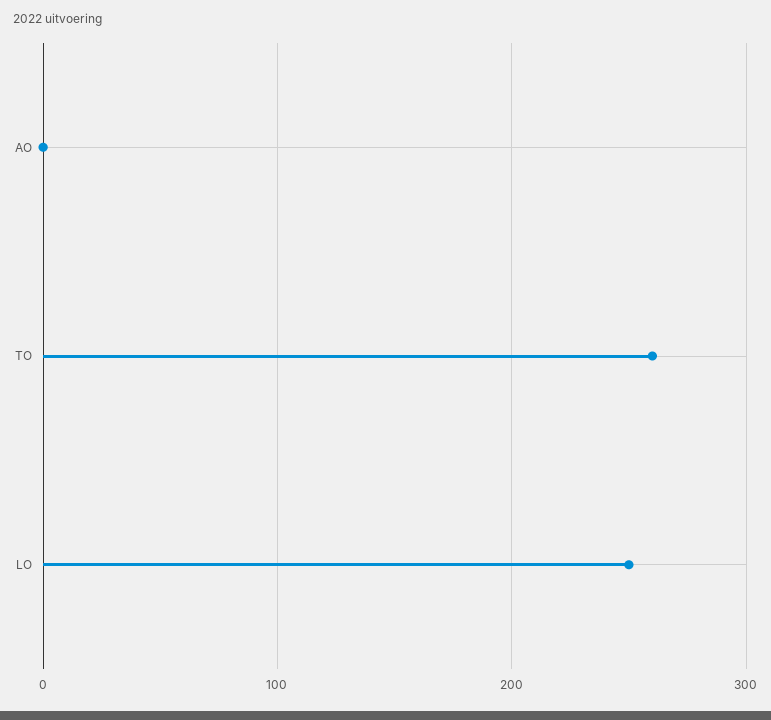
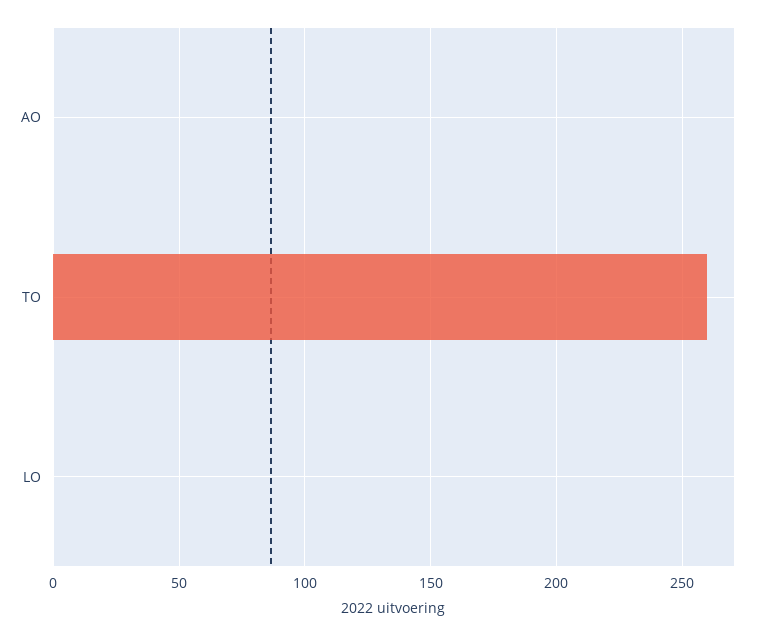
  {
    "AO": 0,
    "TO": 260,
-   "LO": 250
+   "LO": 0
  }

